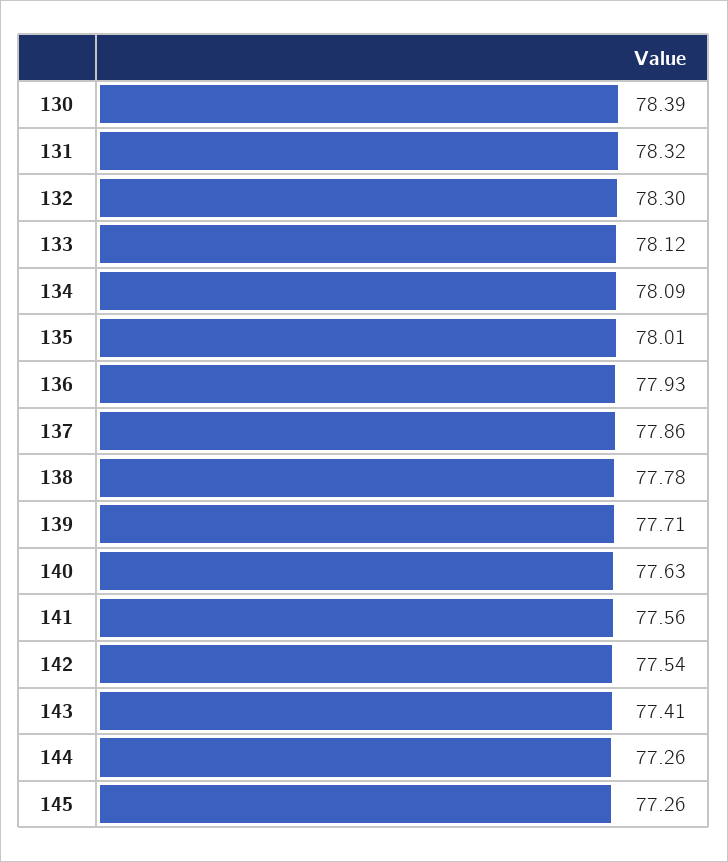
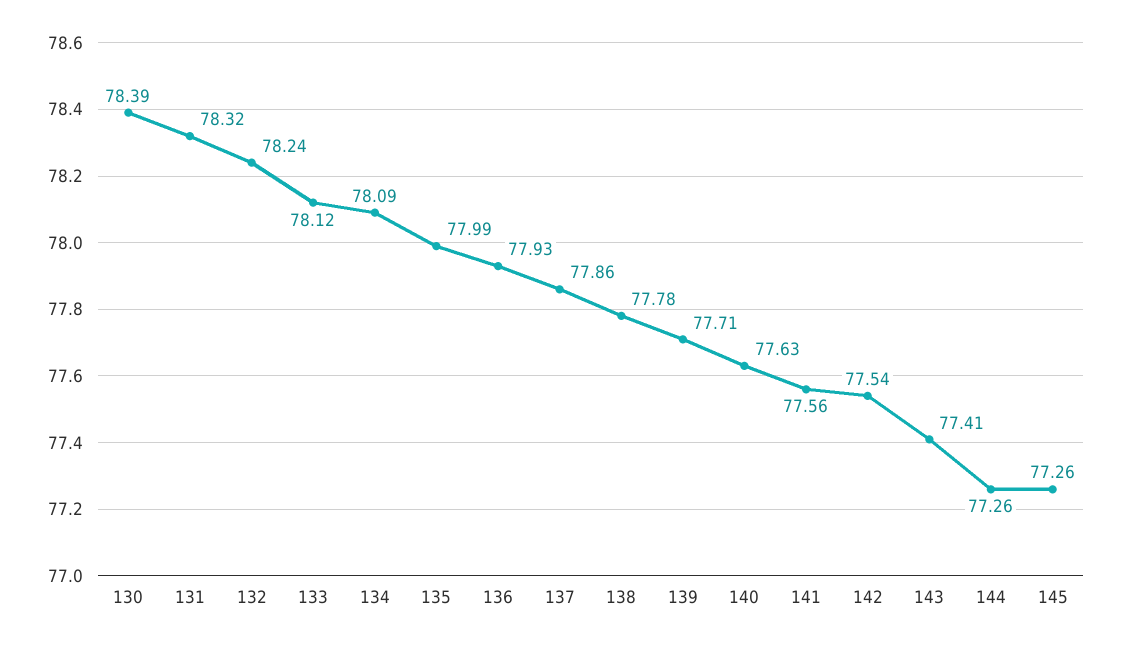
  {
    "130": 78.39,
    "131": 78.32,
-   "132": 78.3,
+   "132": 78.24,
    "133": 78.12,
    "134": 78.09,
-   "135": 78.01,
+   "135": 77.99,
    "136": 77.93,
    "137": 77.86,
    "138": 77.78,
    "139": 77.71,
    "140": 77.63,
    "141": 77.56,
    "142": 77.54,
    "143": 77.41,
    "144": 77.26,
    "145": 77.26
  }

